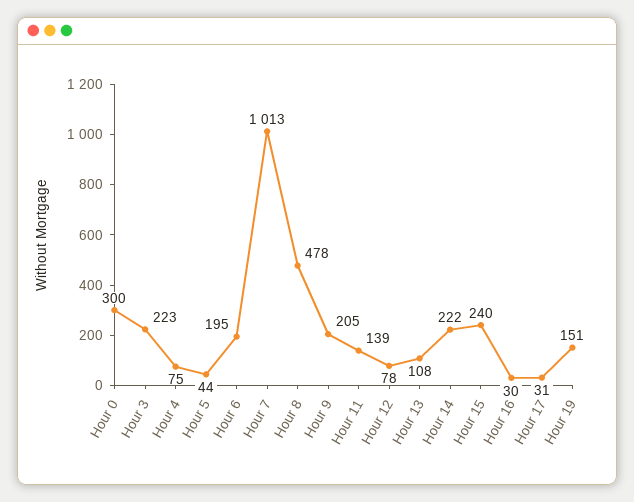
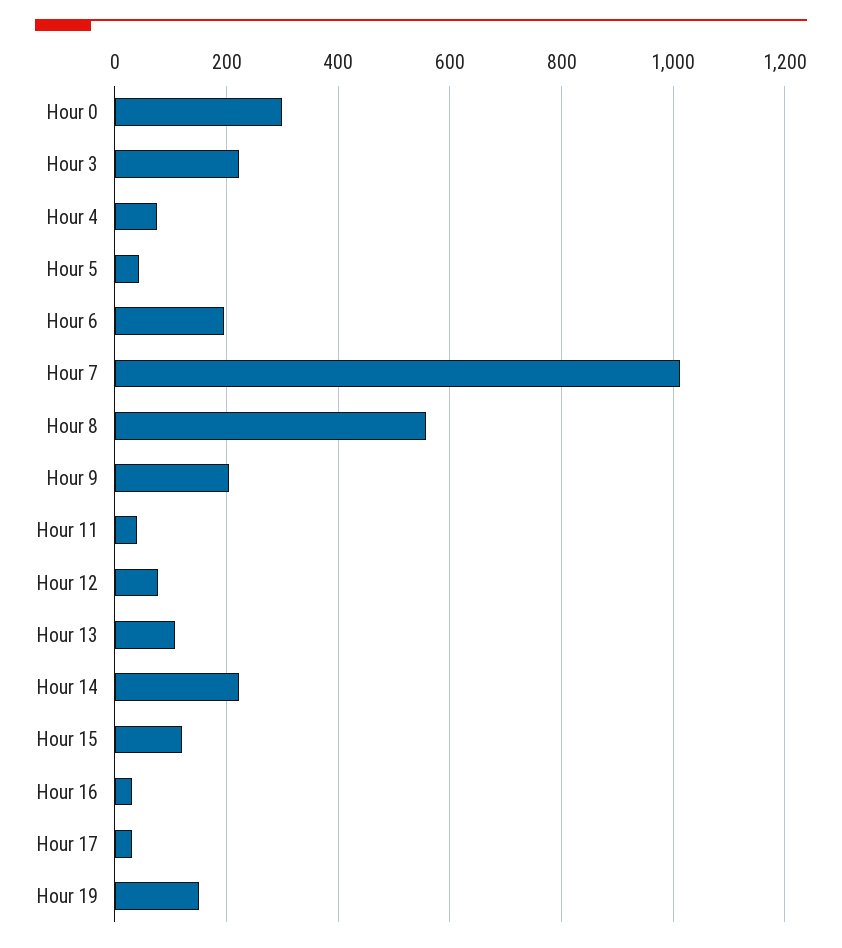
  {
    "Hour 0": 300,
    "Hour 3": 223,
    "Hour 4": 75,
    "Hour 5": 44,
    "Hour 6": 195,
    "Hour 7": 1013,
-   "Hour 8": 478,
+   "Hour 8": 560,
    "Hour 9": 205,
-   "Hour 11": 139,
+   "Hour 11": 40,
    "Hour 12": 78,
    "Hour 13": 108,
    "Hour 14": 222,
-   "Hour 15": 240,
+   "Hour 15": 120,
    "Hour 16": 30,
    "Hour 17": 31,
    "Hour 19": 151
  }

